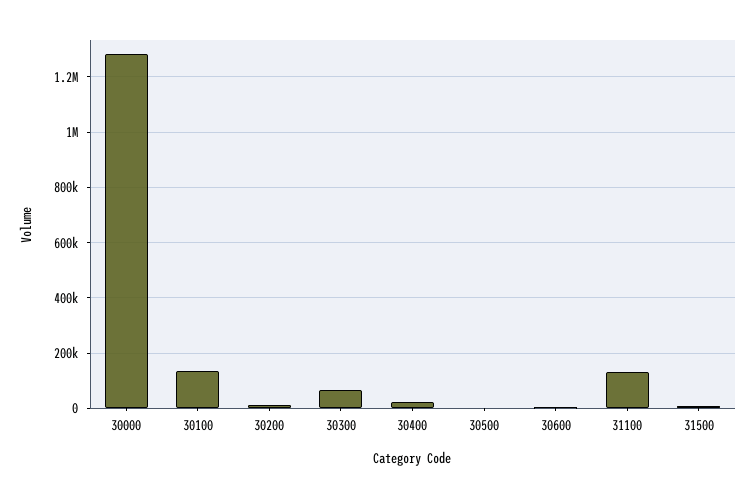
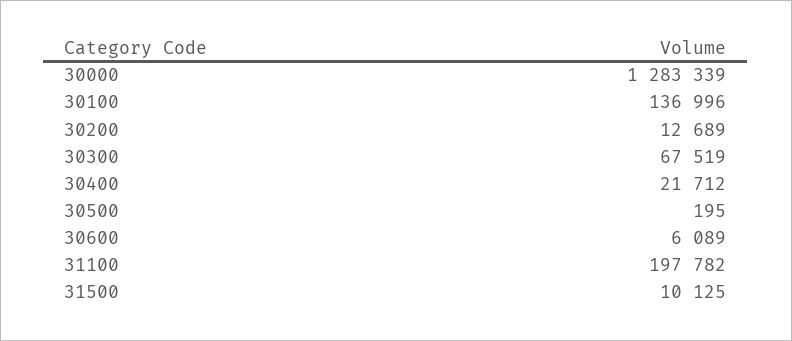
  {
    "30000": 1283339,
    "30100": 136996,
    "30200": 12689,
    "30300": 67519,
    "30400": 21712,
    "30500": 195,
    "30600": 6089,
-   "31100": 125000,
+   "31100": 197782,
    "31500": 10125
  }

